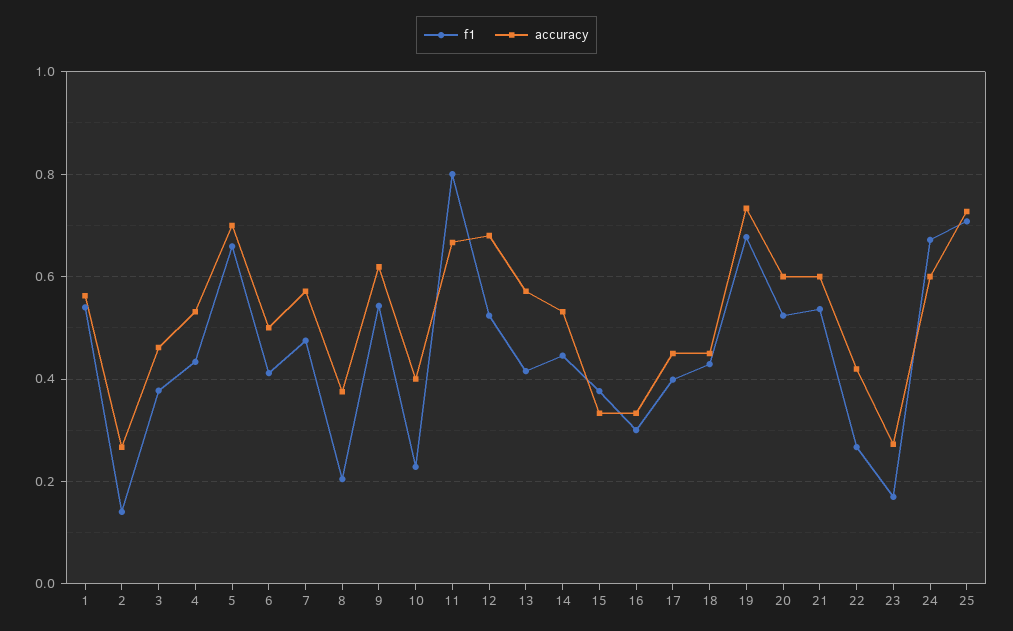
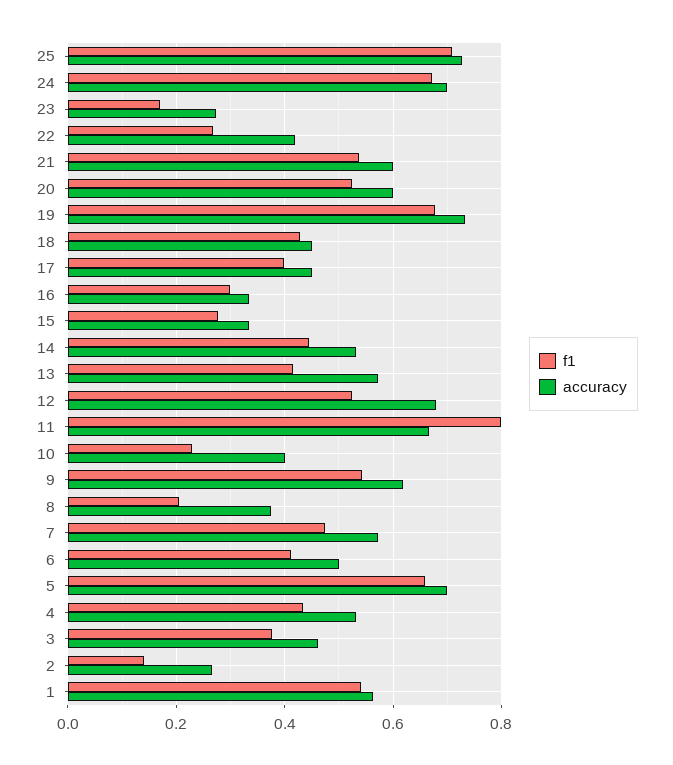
  {
    "f1": {
      "1": 0.54,
      "2": 0.14,
      "3": 0.38,
      "4": 0.44,
      "5": 0.66,
      "6": 0.42,
      "7": 0.48,
      "8": 0.2,
      "9": 0.54,
      "10": 0.22,
      "11": 0.8,
      "12": 0.52,
      "13": 0.42,
      "14": 0.44,
-     "15": 0.38,
+     "15": 0.28,
      "16": 0.3,
      "17": 0.4,
      "18": 0.42,
      "19": 0.68,
      "20": 0.52,
      "21": 0.54,
      "22": 0.26,
      "23": 0.16,
      "24": 0.68,
      "25": 0.7
    },
    "accuracy": {
      "1": 0.56,
      "2": 0.26,
      "3": 0.46,
      "4": 0.54,
      "5": 0.7,
      "6": 0.5,
      "7": 0.58,
      "8": 0.38,
      "9": 0.62,
      "10": 0.4,
      "11": 0.66,
      "12": 0.68,
      "13": 0.58,
      "14": 0.54,
      "15": 0.34,
      "16": 0.34,
      "17": 0.46,
      "18": 0.46,
      "19": 0.74,
      "20": 0.6,
      "21": 0.6,
      "22": 0.42,
      "23": 0.28,
-     "24": 0.6,
+     "24": 0.7,
      "25": 0.72
    }
  }

